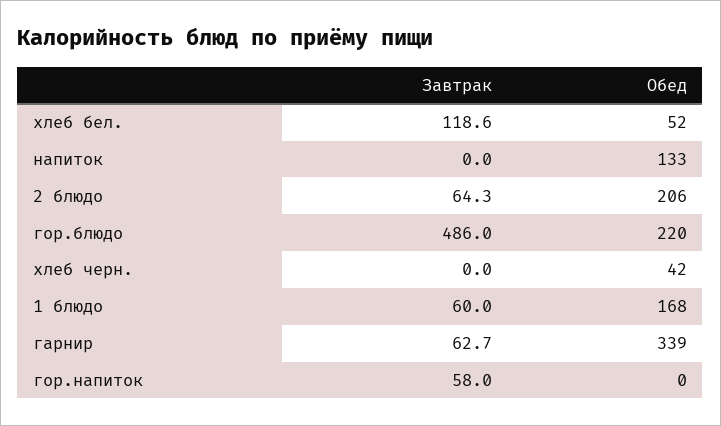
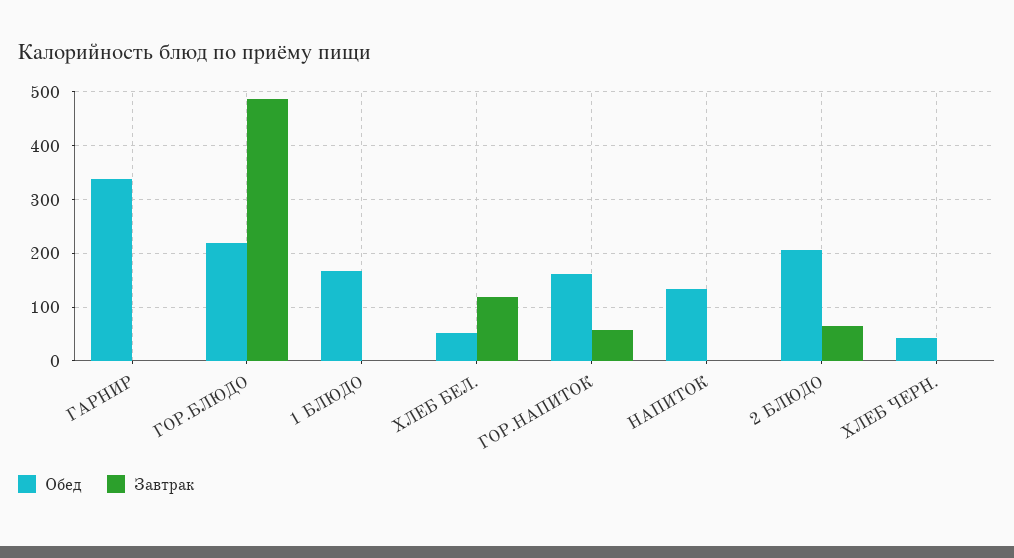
  {
    "Завтрак": {
      "хлеб бел.": 118.6,
      "напиток": 0,
      "2 блюдо": 64.3,
      "гор.блюдо": 486,
      "хлеб черн.": 0,
-     "1 блюдо": 60,
+     "1 блюдо": 0,
-     "гарнир": 62.7,
+     "гарнир": 0,
      "гор.напиток": 58
    },
    "Обед": {
      "хлеб бел.": 52,
      "напиток": 133,
      "2 блюдо": 206,
      "гор.блюдо": 220,
      "хлеб черн.": 42,
      "1 блюдо": 168,
      "гарнир": 339,
-     "гор.напиток": 0
+     "гор.напиток": 160
    }
  }

